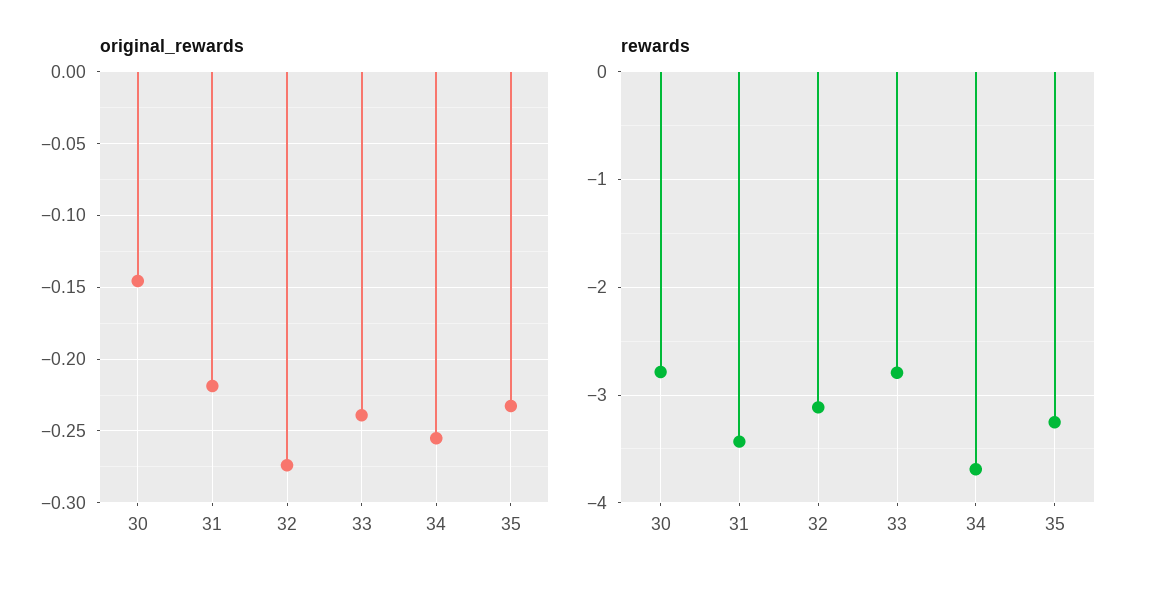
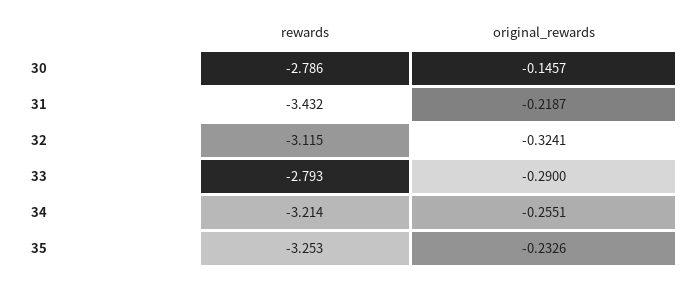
  {
    "original_rewards": {
      "30": -0.1457,
      "31": -0.2187,
-     "32": -0.275,
+     "32": -0.3241,
-     "33": -0.24,
+     "33": -0.29,
      "34": -0.2551,
      "35": -0.2326
    },
    "rewards": {
      "30": -2.786,
      "31": -3.432,
      "32": -3.115,
      "33": -2.793,
-     "34": -3.7,
+     "34": -3.214,
      "35": -3.253
    }
  }

